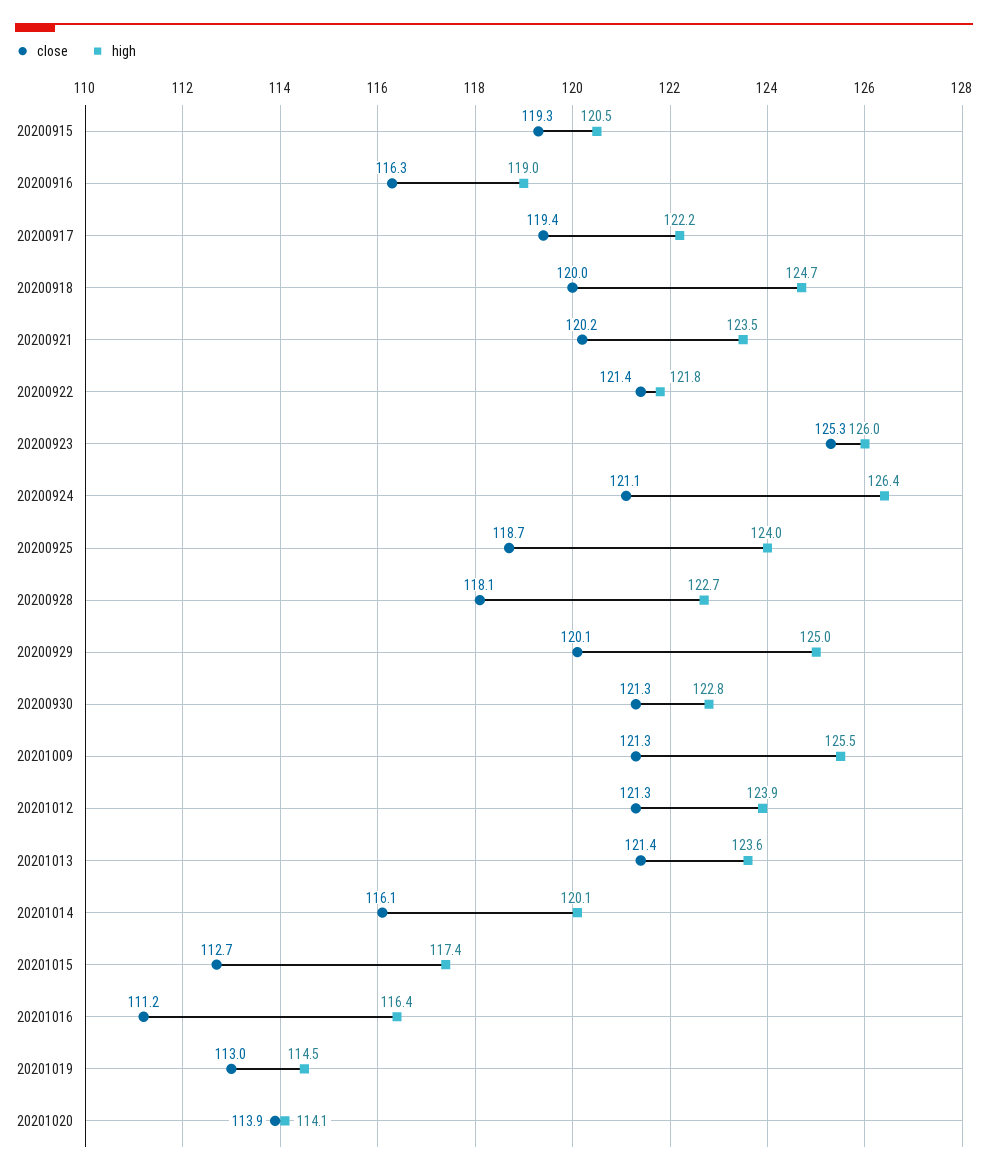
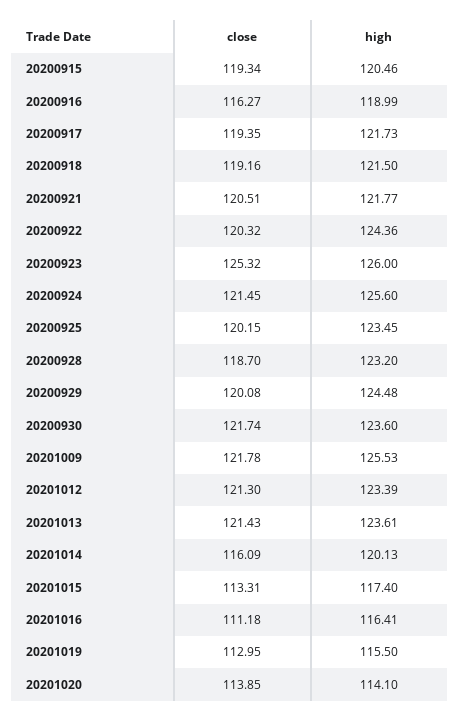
  {
    "close": {
      "20200915": 119.34,
      "20200916": 116.27,
      "20200917": 119.35,
-     "20200918": 120,
+     "20200918": 119.16,
-     "20200921": 120.2,
+     "20200921": 120.51,
-     "20200922": 121.4,
+     "20200922": 120.32,
      "20200923": 125.32,
-     "20200924": 121.1,
+     "20200924": 121.45,
-     "20200925": 118.7,
+     "20200925": 120.15,
-     "20200928": 118.1,
+     "20200928": 118.7,
      "20200929": 120.08,
-     "20200930": 121.3,
+     "20200930": 121.74,
-     "20201009": 121.3,
+     "20201009": 121.78,
      "20201012": 121.3,
      "20201013": 121.43,
      "20201014": 116.09,
-     "20201015": 112.7,
+     "20201015": 113.31,
      "20201016": 111.18,
      "20201019": 112.95,
      "20201020": 113.85
    },
    "high": {
      "20200915": 120.46,
      "20200916": 118.99,
-     "20200917": 122.2,
+     "20200917": 121.73,
-     "20200918": 124.7,
+     "20200918": 121.5,
-     "20200921": 123.5,
+     "20200921": 121.77,
-     "20200922": 121.8,
+     "20200922": 124.36,
      "20200923": 126,
-     "20200924": 126.4,
+     "20200924": 125.6,
-     "20200925": 124,
+     "20200925": 123.45,
-     "20200928": 122.7,
+     "20200928": 123.2,
-     "20200929": 125,
+     "20200929": 124.48,
-     "20200930": 122.8,
+     "20200930": 123.6,
      "20201009": 125.53,
-     "20201012": 123.9,
+     "20201012": 123.39,
      "20201013": 123.61,
      "20201014": 120.13,
      "20201015": 117.4,
      "20201016": 116.41,
-     "20201019": 114.5,
+     "20201019": 115.5,
      "20201020": 114.1
    }
  }

